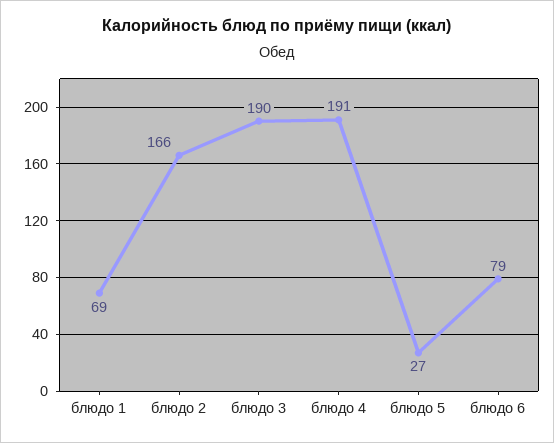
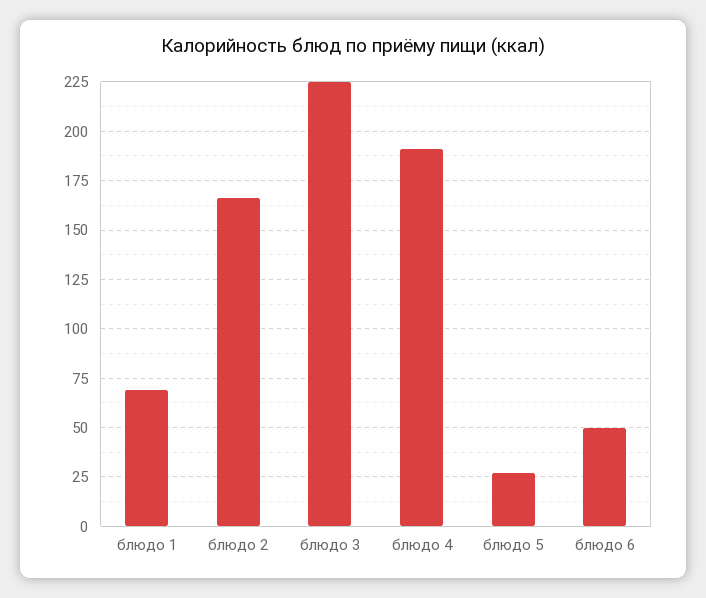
  {
    "блюдо 1": 69,
    "блюдо 2": 166,
-   "блюдо 3": 190,
+   "блюдо 3": 225,
    "блюдо 4": 191,
    "блюдо 5": 27,
-   "блюдо 6": 79
+   "блюдо 6": 50
  }

